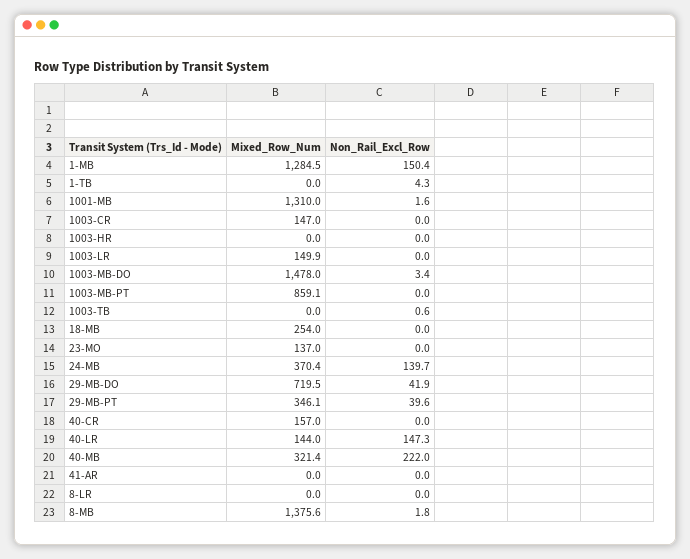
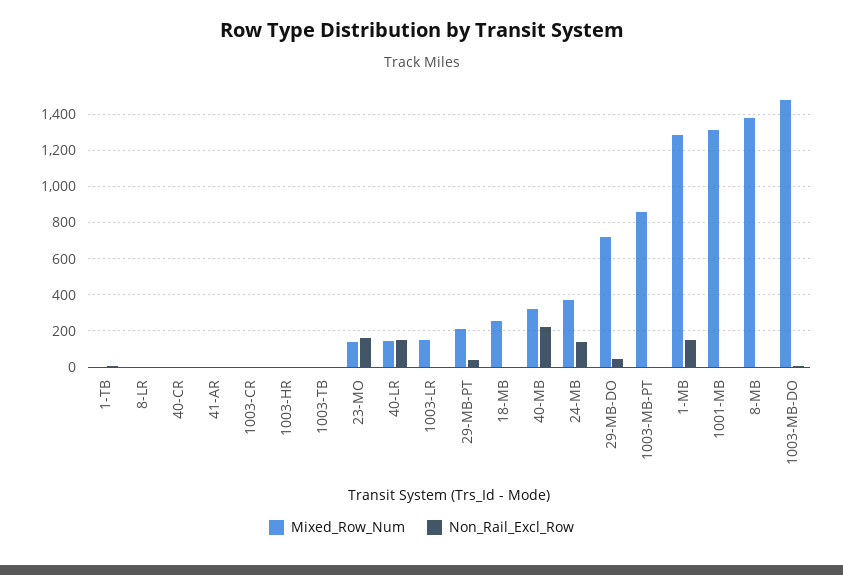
  {
    "Mixed_Row_Num": {
      "1-MB": 1284.5,
      "1-TB": 0,
      "1001-MB": 1310,
-     "1003-CR": 147,
+     "1003-CR": 0,
      "1003-HR": 0,
      "1003-LR": 149.9,
      "1003-MB-DO": 1478,
      "1003-MB-PT": 859.1,
      "1003-TB": 0,
      "18-MB": 254,
      "23-MO": 137,
      "24-MB": 370.4,
      "29-MB-DO": 719.5,
-     "29-MB-PT": 346.1,
+     "29-MB-PT": 200,
-     "40-CR": 157,
+     "40-CR": 0,
      "40-LR": 144,
      "40-MB": 321.4,
      "41-AR": 0,
      "8-LR": 0,
      "8-MB": 1375.6
    },
    "Non_Rail_Excl_Row": {
      "1-MB": 150.4,
      "1-TB": 4.3,
      "1001-MB": 1.6,
      "1003-CR": 0,
      "1003-HR": 0,
      "1003-LR": 0,
      "1003-MB-DO": 3.4,
      "1003-MB-PT": 0,
      "1003-TB": 0.6,
      "18-MB": 0,
-     "23-MO": 0,
+     "23-MO": 150,
      "24-MB": 139.7,
      "29-MB-DO": 41.9,
      "29-MB-PT": 39.6,
      "40-CR": 0,
      "40-LR": 147.3,
      "40-MB": 222,
      "41-AR": 0,
      "8-LR": 0,
      "8-MB": 1.8
    }
  }

